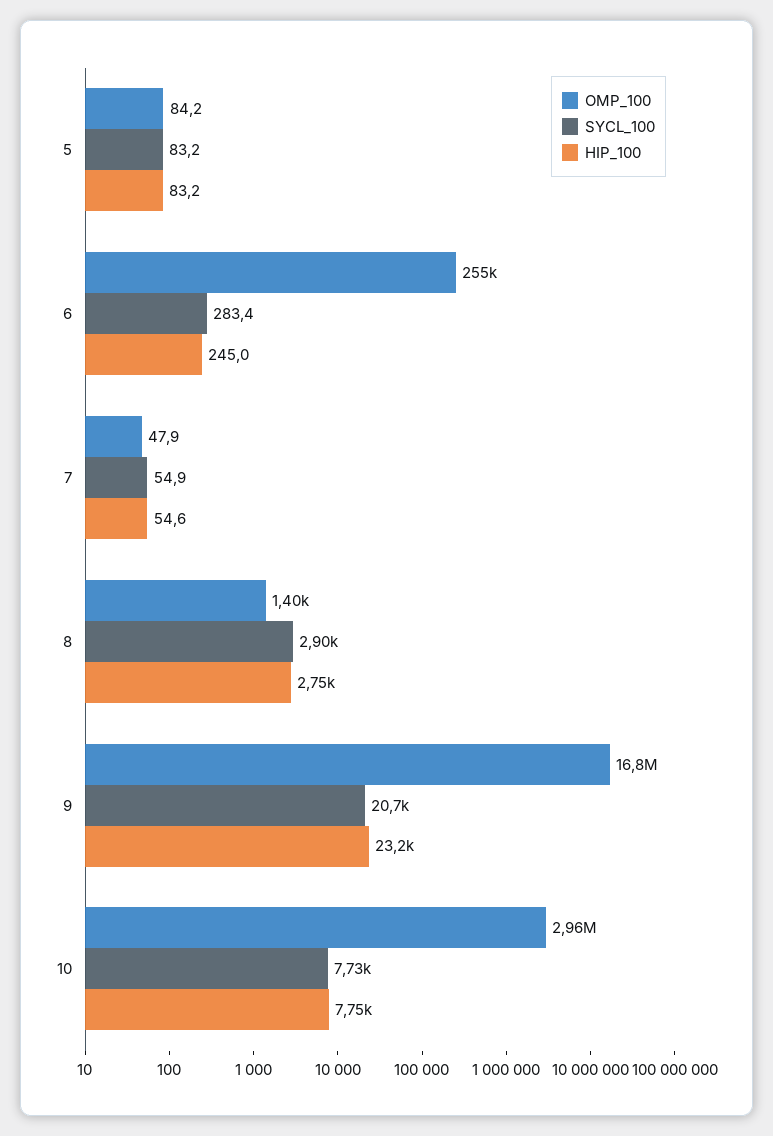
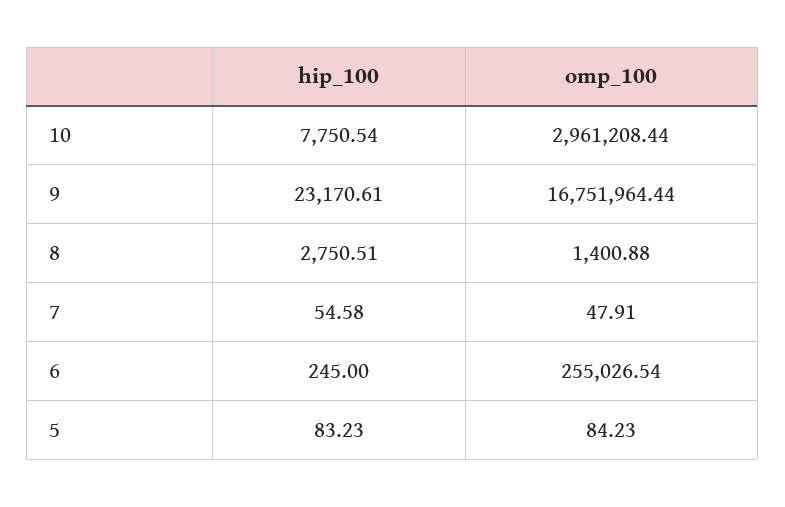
  {
    "OMP_100": {
      "5": 84.23,
      "6": 255026.54,
      "7": 47.91,
      "8": 1400.88,
      "9": 16751964.44,
      "10": 2961208.44
    },
-   "SYCL_100": {
-     "5": 83.2,
-     "6": 283.4,
-     "7": 54.9,
-     "8": 2900,
-     "9": 20700,
-     "10": 7730
-   },
    "HIP_100": {
      "5": 83.23,
      "6": 245,
      "7": 54.58,
      "8": 2750.51,
      "9": 23170.61,
      "10": 7750.54
    }
  }

